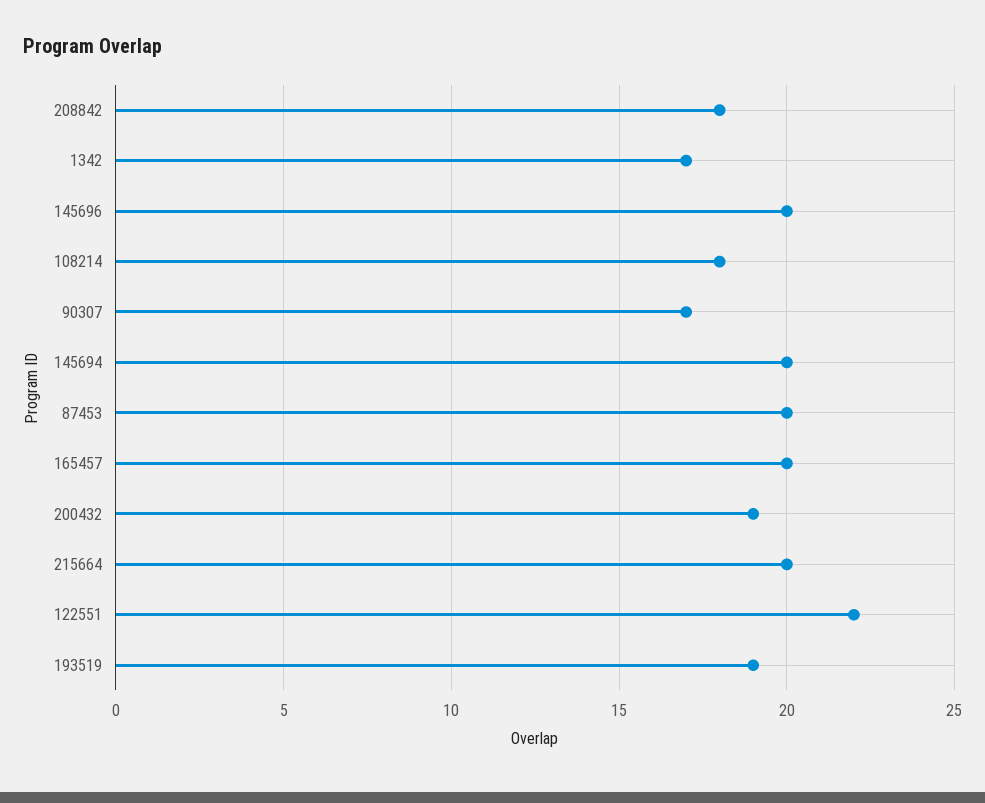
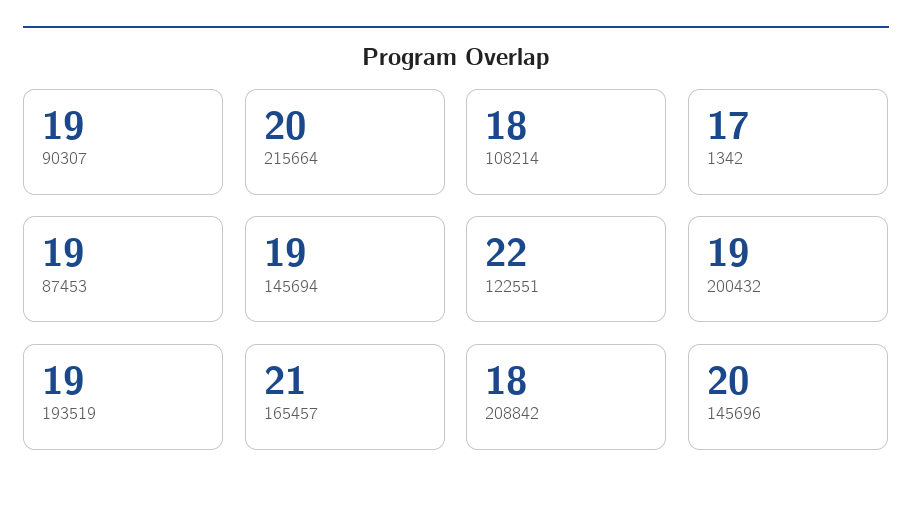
  {
    "208842": 18,
    "1342": 17,
    "145696": 20,
    "108214": 18,
-   "90307": 17,
+   "90307": 19,
-   "145694": 20,
+   "145694": 19,
-   "87453": 20,
+   "87453": 19,
-   "165457": 20,
+   "165457": 21,
    "200432": 19,
    "215664": 20,
    "122551": 22,
    "193519": 19
  }

